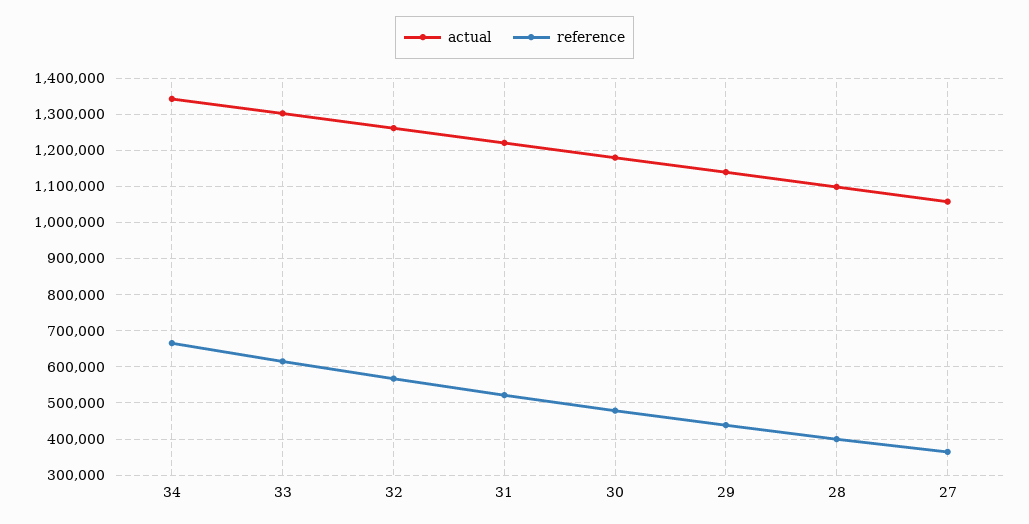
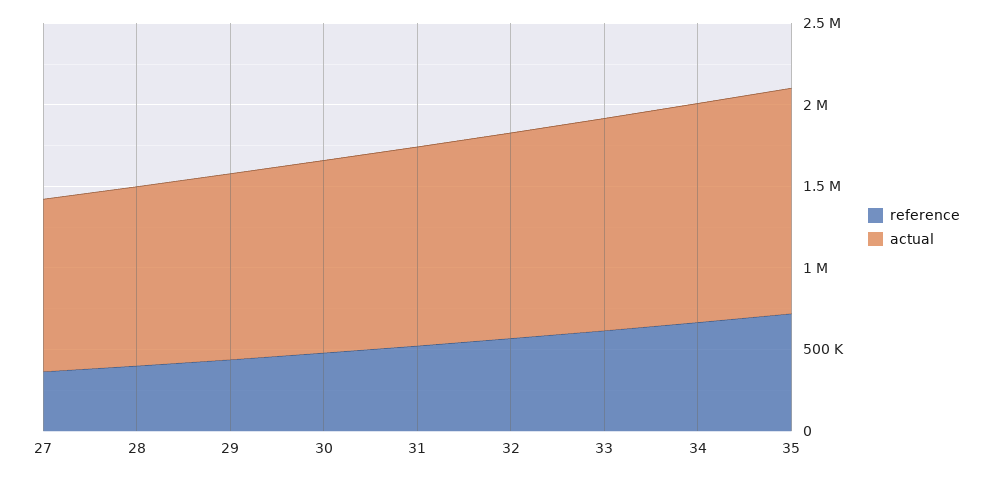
  {
    "actual": {
      "34": 1340000,
      "33": 1300000,
      "32": 1260000,
      "31": 1220000,
      "30": 1180000,
      "29": 1140000,
      "28": 1100000,
-     "27": 1060000
+     "27": 1060000,
+     "35": 1400000
    },
    "reference": {
      "34": 660000,
      "33": 620000,
      "32": 560000,
      "31": 520000,
      "30": 480000,
      "29": 440000,
      "28": 400000,
-     "27": 360000
+     "27": 360000,
+     "35": 700000
    }
  }

